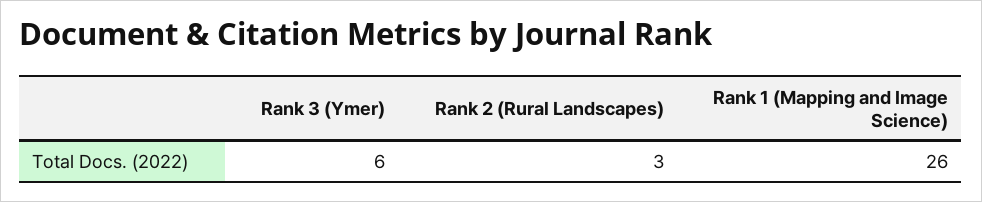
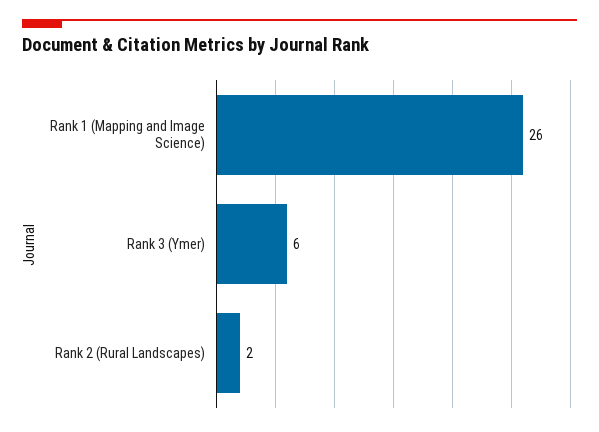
  {
    "Rank 3 (Ymer)": 6,
-   "Rank 2 (Rural Landscapes)": 3,
+   "Rank 2 (Rural Landscapes)": 2,
    "Rank 1 (Mapping and Image Science)": 26
  }

